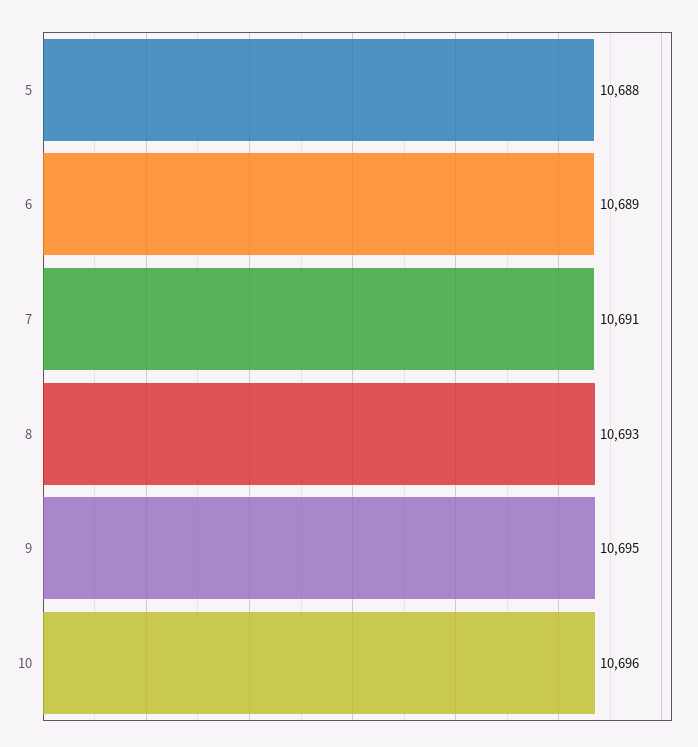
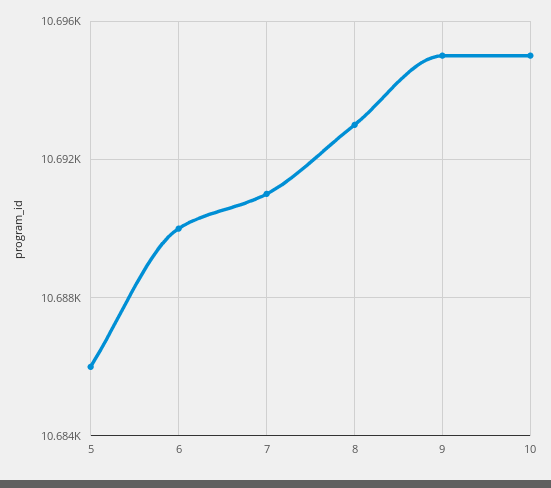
  {
-   "5": 10688,
+   "5": 10686,
-   "6": 10689,
+   "6": 10690,
    "7": 10691,
    "8": 10693,
    "9": 10695,
-   "10": 10696
+   "10": 10695
  }

